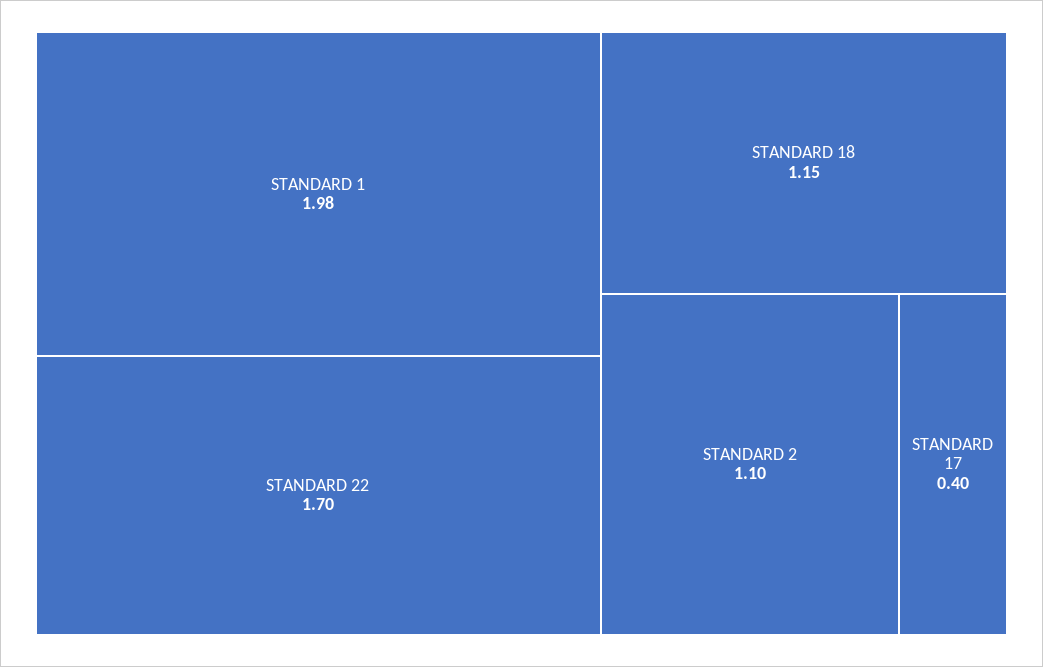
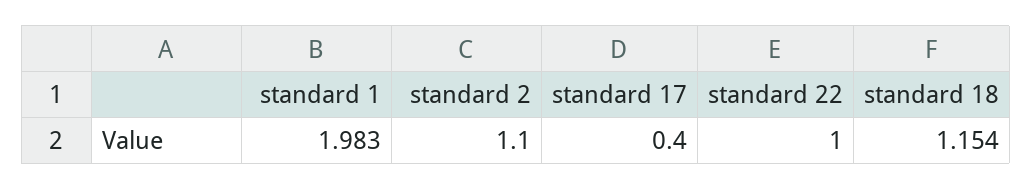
  {
    "STANDARD 1": 1.983,
-   "STANDARD 22": 1.7,
+   "STANDARD 22": 1,
    "STANDARD 18": 1.154,
    "STANDARD 2": 1.1,
    "STANDARD 17": 0.4
  }

